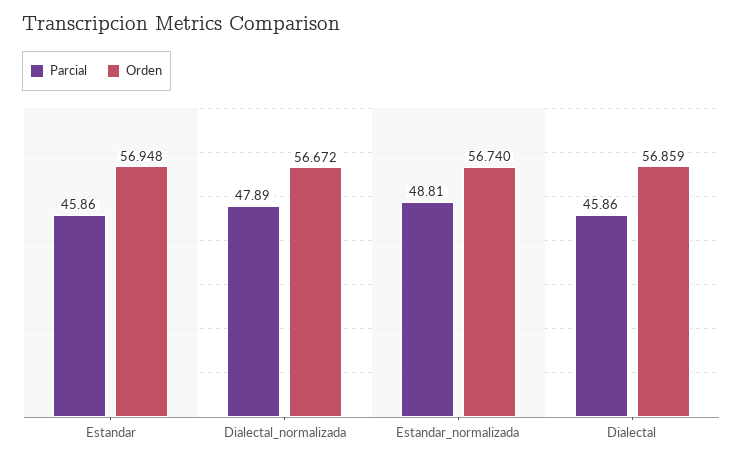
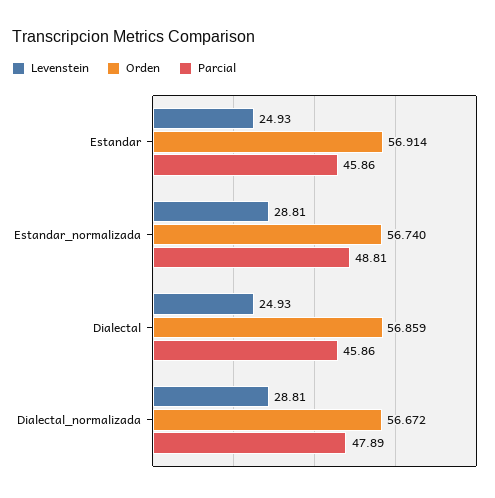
  {
    "Parcial": {
      "Estandar": 45.86,
      "Dialectal_normalizada": 47.89,
      "Estandar_normalizada": 48.81,
      "Dialectal": 45.86
    },
    "Orden": {
-     "Estandar": 56.948,
+     "Estandar": 56.914,
      "Dialectal_normalizada": 56.672,
      "Estandar_normalizada": 56.74,
      "Dialectal": 56.859
-   }
+   },
+   "Levenstein": {
+     "Estandar": 24.93,
+     "Estandar_normalizada": 28.81,
+     "Dialectal": 24.93,
+     "Dialectal_normalizada": 28.81
+   }
  }

